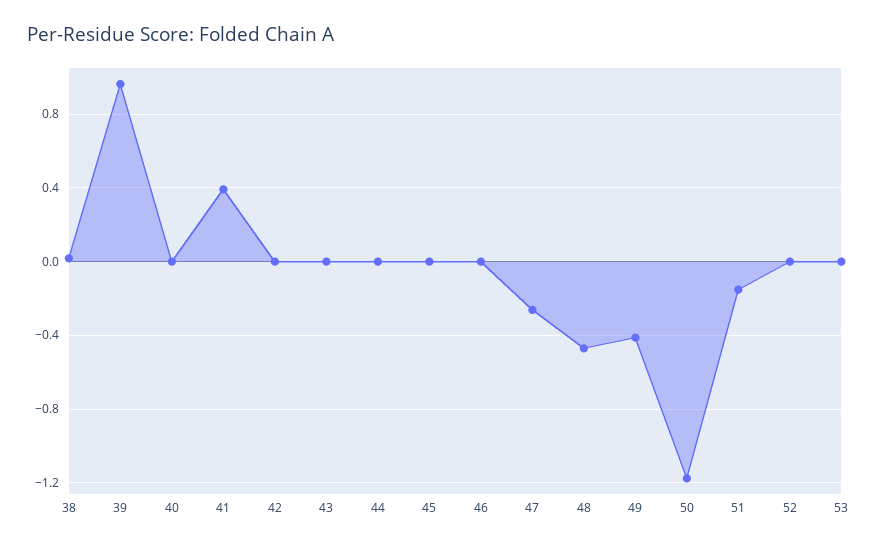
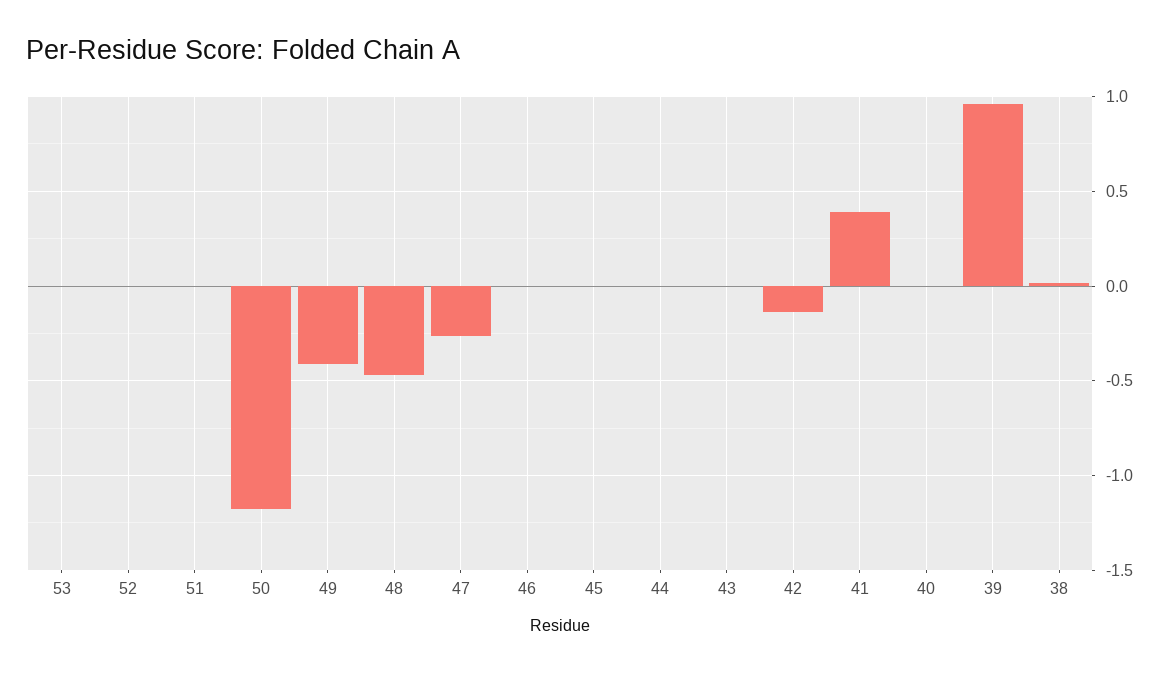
  {
    "38": 0,
    "39": 0.95,
    "40": 0,
    "41": 0.4,
-   "42": 0,
+   "42": -0.15,
    "43": 0,
    "44": 0,
    "45": 0,
    "46": 0,
    "47": -0.25,
    "48": -0.45,
    "49": -0.4,
    "50": -1.2,
-   "51": -0.15,
+   "51": 0,
    "52": 0,
    "53": 0
  }

